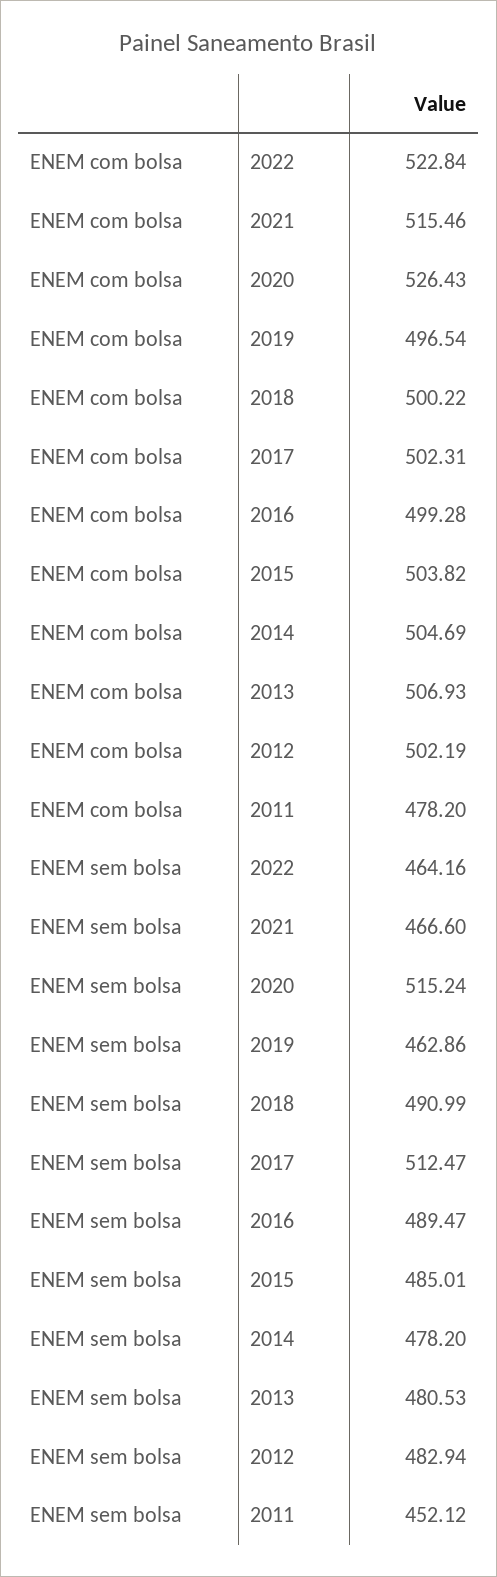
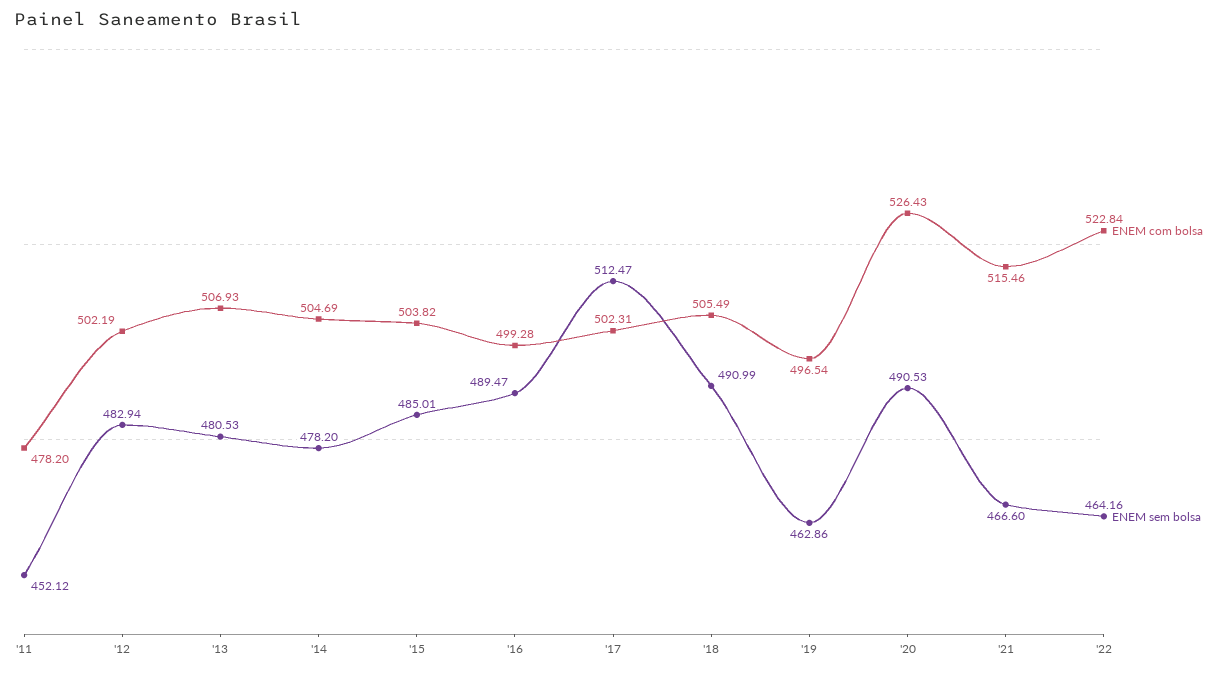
  {
    "ENEM com bolsa": {
      "2022": 522.84,
      "2021": 515.46,
      "2020": 526.43,
      "2019": 496.54,
-     "2018": 500.22,
+     "2018": 505.49,
      "2017": 502.31,
      "2016": 499.28,
      "2015": 503.82,
      "2014": 504.69,
      "2013": 506.93,
      "2012": 502.19,
      "2011": 478.2
    },
    "ENEM sem bolsa": {
      "2022": 464.16,
      "2021": 466.6,
-     "2020": 515.24,
+     "2020": 490.53,
      "2019": 462.86,
      "2018": 490.99,
      "2017": 512.47,
      "2016": 489.47,
      "2015": 485.01,
      "2014": 478.2,
      "2013": 480.53,
      "2012": 482.94,
      "2011": 452.12
    }
  }

